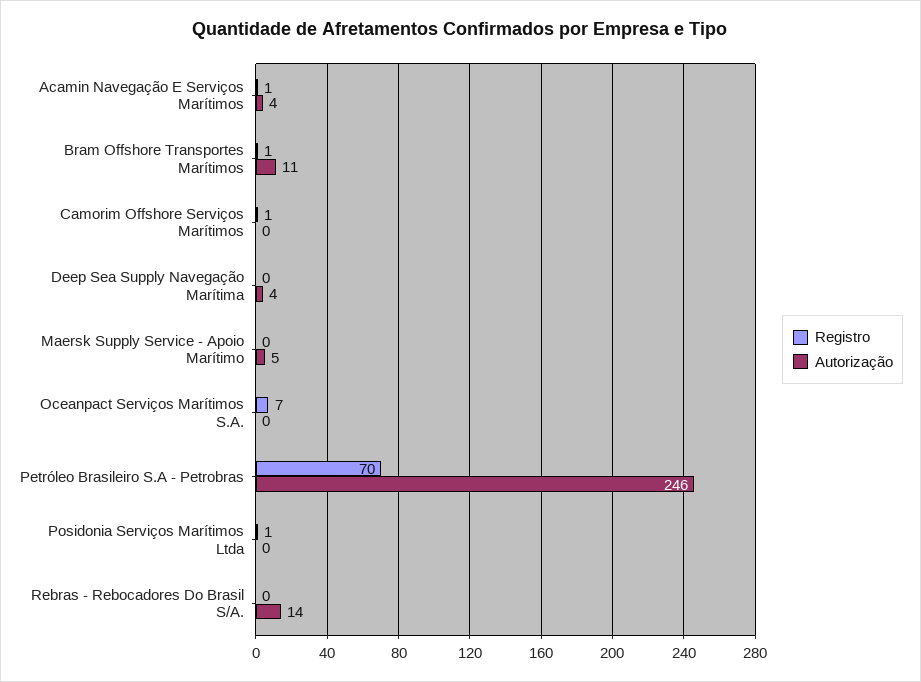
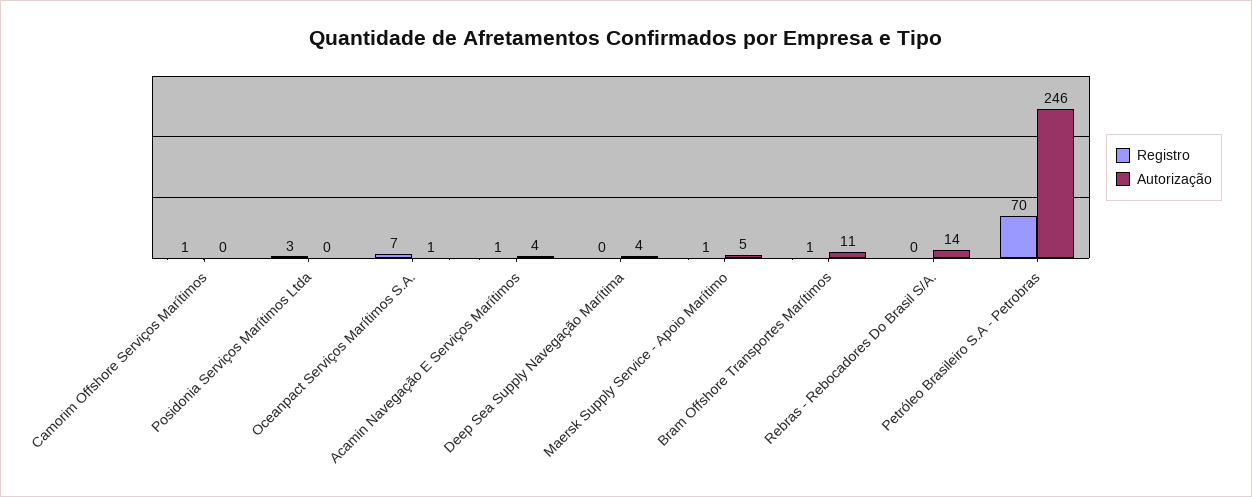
  {
    "Registro": {
      "Acamin Navegação E Serviços Marítimos": 1,
      "Bram Offshore Transportes Marítimos": 1,
      "Camorim Offshore Serviços Marítimos": 1,
      "Deep Sea Supply Navegação Marítima": 0,
-     "Maersk Supply Service - Apoio Marítimo": 0,
+     "Maersk Supply Service - Apoio Marítimo": 1,
      "Oceanpact Serviços Marítimos S.A.": 7,
      "Petróleo Brasileiro S.A - Petrobras": 70,
-     "Posidonia Serviços Marítimos Ltda": 1,
+     "Posidonia Serviços Marítimos Ltda": 3,
      "Rebras - Rebocadores Do Brasil S/A.": 0
    },
    "Autorização": {
      "Acamin Navegação E Serviços Marítimos": 4,
      "Bram Offshore Transportes Marítimos": 11,
      "Camorim Offshore Serviços Marítimos": 0,
      "Deep Sea Supply Navegação Marítima": 4,
      "Maersk Supply Service - Apoio Marítimo": 5,
-     "Oceanpact Serviços Marítimos S.A.": 0,
+     "Oceanpact Serviços Marítimos S.A.": 1,
      "Petróleo Brasileiro S.A - Petrobras": 246,
      "Posidonia Serviços Marítimos Ltda": 0,
      "Rebras - Rebocadores Do Brasil S/A.": 14
    }
  }

